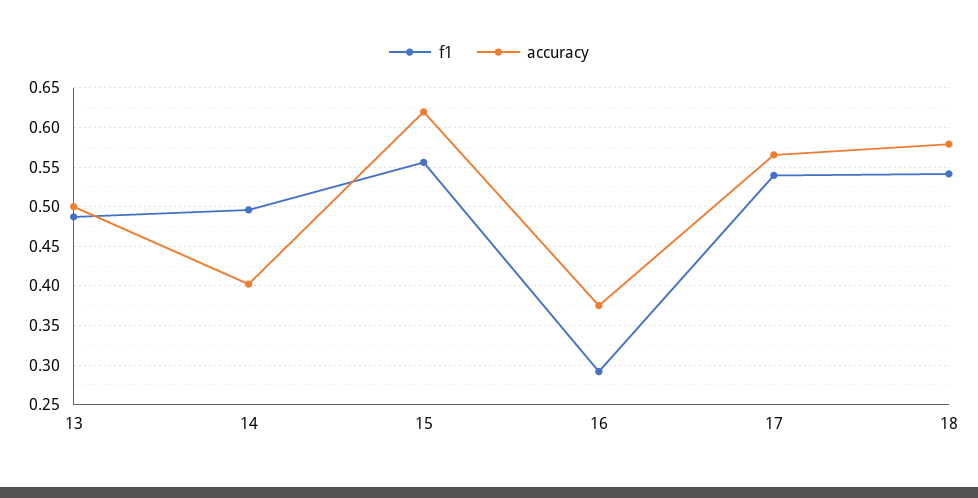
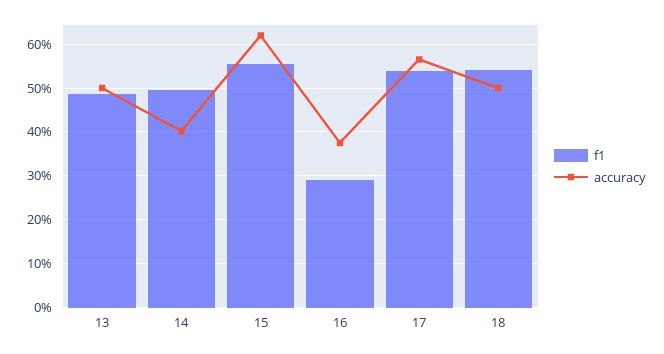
  {
    "f1": {
      "13": 0.49,
      "14": 0.5,
      "15": 0.56,
      "16": 0.29,
      "17": 0.54,
      "18": 0.54
    },
    "accuracy": {
      "13": 0.5,
      "14": 0.4,
      "15": 0.62,
      "16": 0.38,
      "17": 0.57,
-     "18": 0.58
+     "18": 0.5
    }
  }

